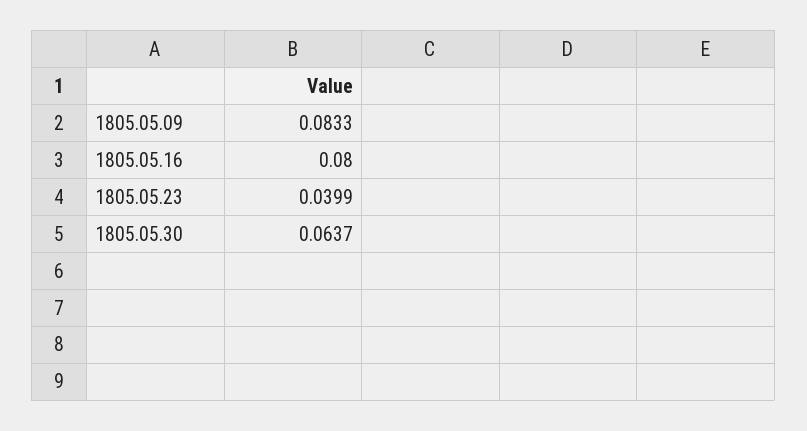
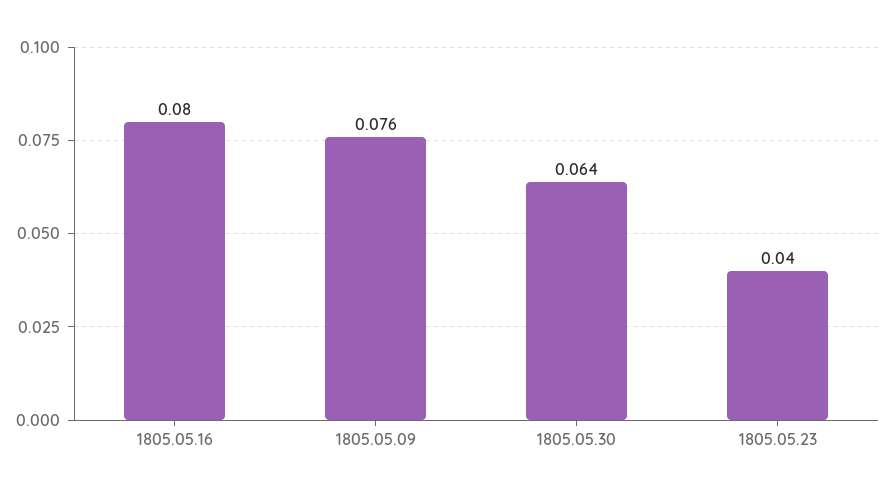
  {
-   "1805.05.09": 0.0833,
+   "1805.05.09": 0.076,
    "1805.05.16": 0.08,
    "1805.05.23": 0.0399,
    "1805.05.30": 0.0637
  }

